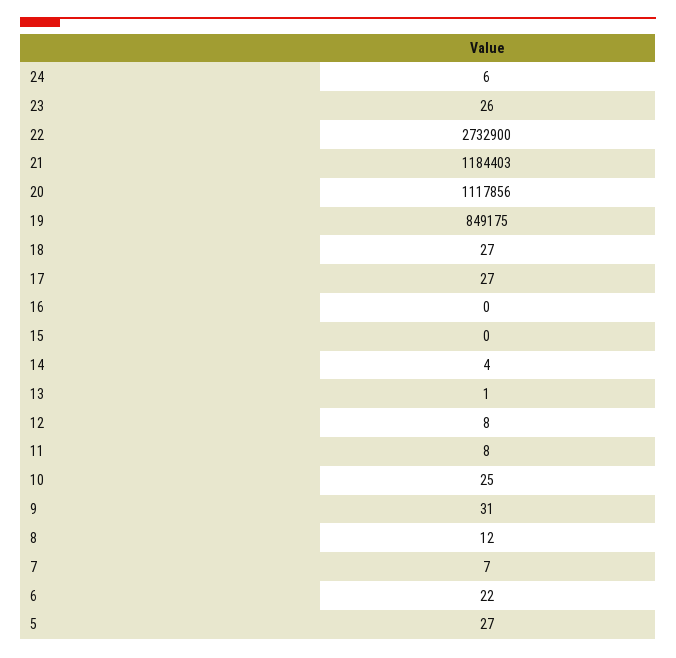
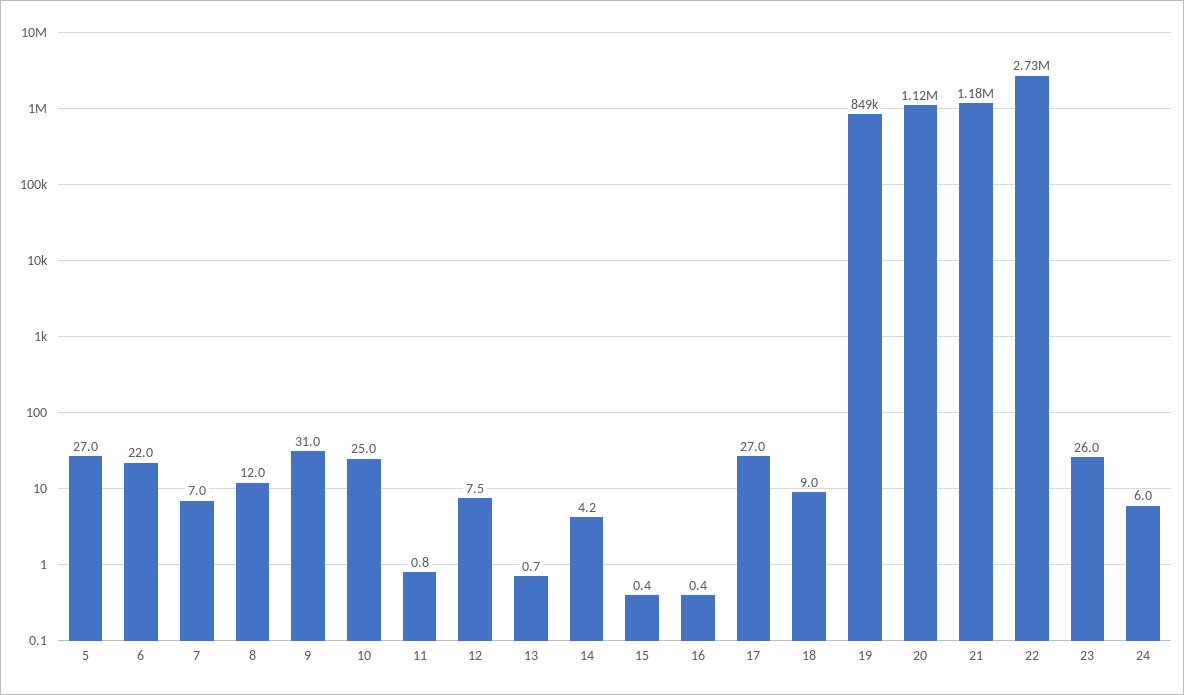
  {
    "24": 6,
    "23": 26,
    "22": 2732900,
    "21": 1184403,
    "20": 1117856,
    "19": 849175,
-   "18": 27,
+   "18": 9,
    "17": 27,
    "16": 0.4,
    "15": 0.4,
    "14": 4.2,
    "13": 0.7,
    "12": 7.5,
-   "11": 8,
+   "11": 0.8,
    "10": 25,
    "9": 31,
    "8": 12,
    "7": 7,
    "6": 22,
    "5": 27
  }

